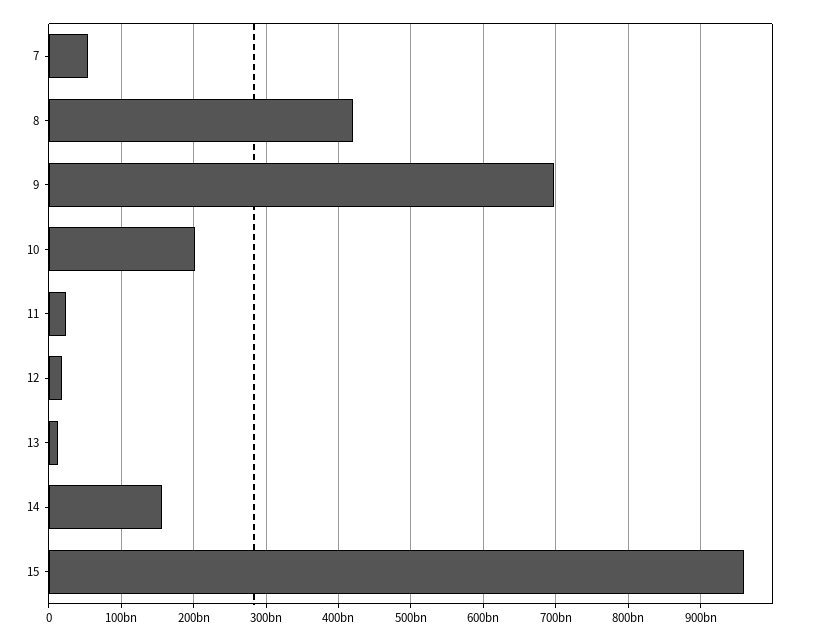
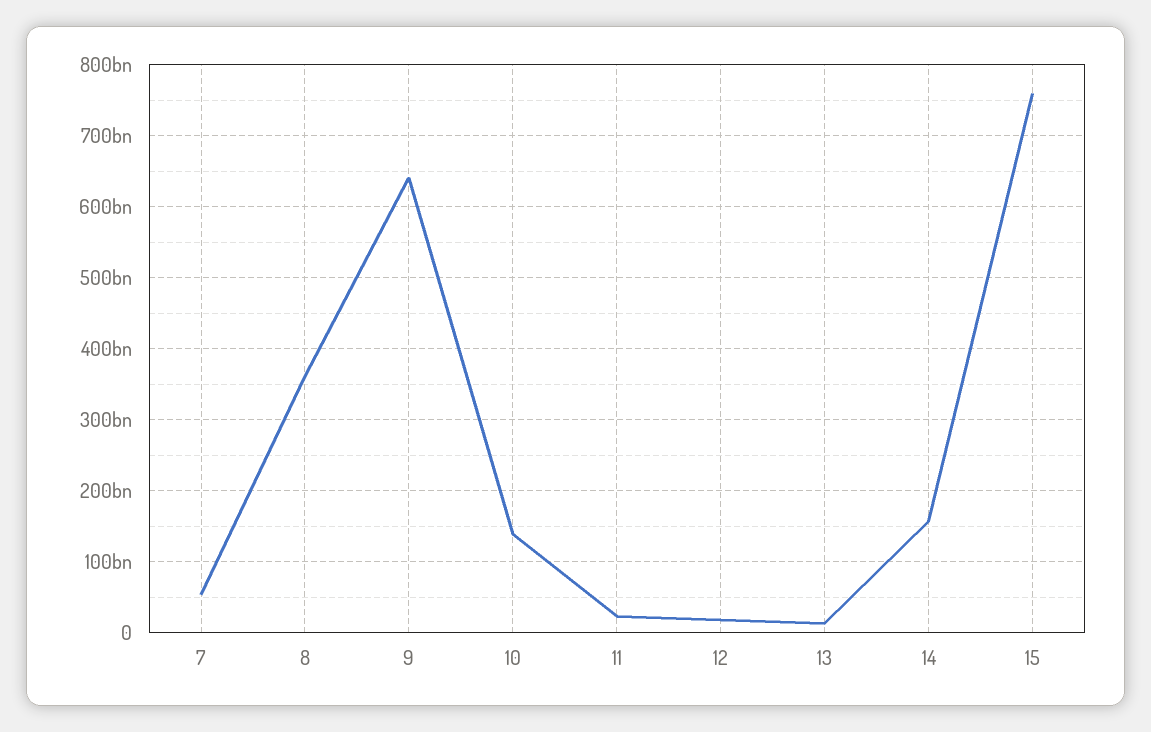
  {
    "7": 50000000000,
-   "8": 420000000000,
+   "8": 360000000000,
-   "9": 700000000000,
+   "9": 640000000000,
-   "10": 200000000000,
+   "10": 140000000000,
    "11": 20000000000,
    "12": 20000000000,
    "13": 10000000000,
    "14": 160000000000,
-   "15": 960000000000
+   "15": 760000000000
  }

